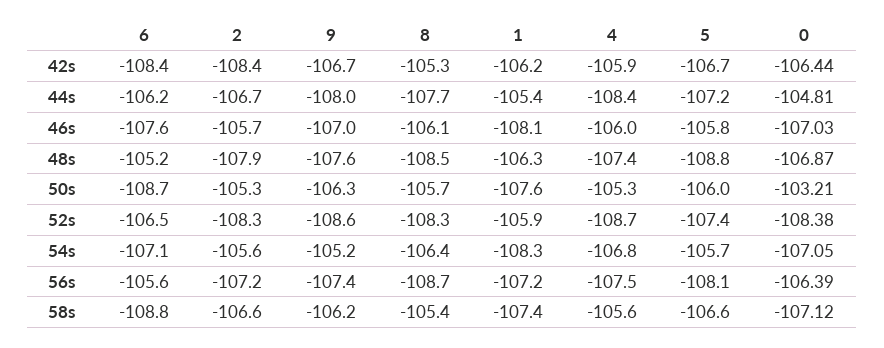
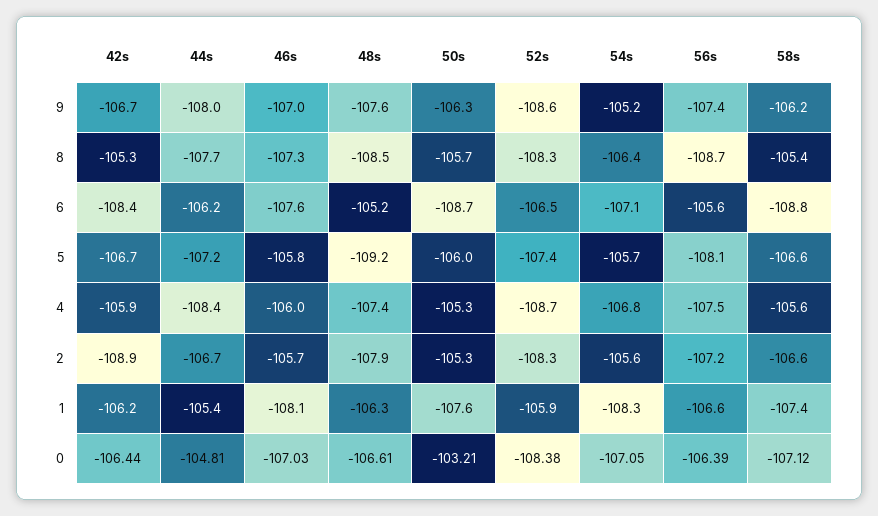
  {
    "6": {
      "42s": -108.4,
      "44s": -106.2,
      "46s": -107.6,
      "48s": -105.2,
      "50s": -108.7,
      "52s": -106.5,
      "54s": -107.1,
      "56s": -105.6,
      "58s": -108.8
    },
    "2": {
-     "42s": -108.4,
+     "42s": -108.9,
      "44s": -106.7,
      "46s": -105.7,
      "48s": -107.9,
      "50s": -105.3,
      "52s": -108.3,
      "54s": -105.6,
      "56s": -107.2,
      "58s": -106.6
    },
    "9": {
      "42s": -106.7,
      "44s": -108,
      "46s": -107,
      "48s": -107.6,
      "50s": -106.3,
      "52s": -108.6,
      "54s": -105.2,
      "56s": -107.4,
      "58s": -106.2
    },
    "8": {
      "42s": -105.3,
      "44s": -107.7,
-     "46s": -106.1,
+     "46s": -107.3,
      "48s": -108.5,
      "50s": -105.7,
      "52s": -108.3,
      "54s": -106.4,
      "56s": -108.7,
      "58s": -105.4
    },
    "1": {
      "42s": -106.2,
      "44s": -105.4,
      "46s": -108.1,
      "48s": -106.3,
      "50s": -107.6,
      "52s": -105.9,
      "54s": -108.3,
-     "56s": -107.2,
+     "56s": -106.6,
      "58s": -107.4
    },
    "4": {
      "42s": -105.9,
      "44s": -108.4,
      "46s": -106,
      "48s": -107.4,
      "50s": -105.3,
      "52s": -108.7,
      "54s": -106.8,
      "56s": -107.5,
      "58s": -105.6
    },
    "5": {
      "42s": -106.7,
      "44s": -107.2,
      "46s": -105.8,
-     "48s": -108.8,
+     "48s": -109.2,
      "50s": -106,
      "52s": -107.4,
      "54s": -105.7,
      "56s": -108.1,
      "58s": -106.6
    },
    "0": {
      "42s": -106.44,
      "44s": -104.81,
      "46s": -107.03,
-     "48s": -106.87,
+     "48s": -106.61,
      "50s": -103.21,
      "52s": -108.38,
      "54s": -107.05,
      "56s": -106.39,
      "58s": -107.12
    }
  }

